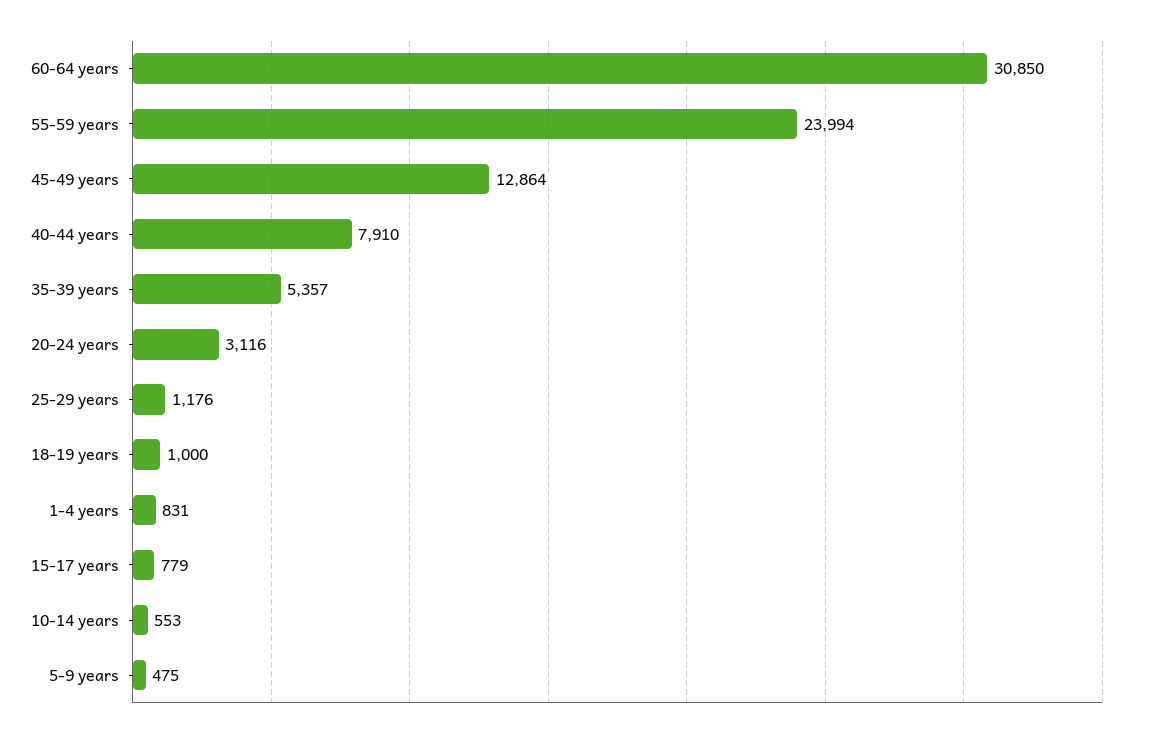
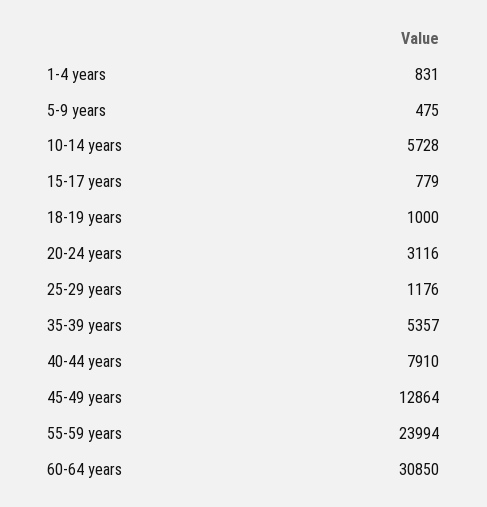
  {
    "60-64 years": 30850,
    "55-59 years": 23994,
    "45-49 years": 12864,
    "40-44 years": 7910,
    "35-39 years": 5357,
    "20-24 years": 3116,
    "25-29 years": 1176,
    "18-19 years": 1000,
    "1-4 years": 831,
    "15-17 years": 779,
-   "10-14 years": 553,
+   "10-14 years": 5728,
    "5-9 years": 475
  }

